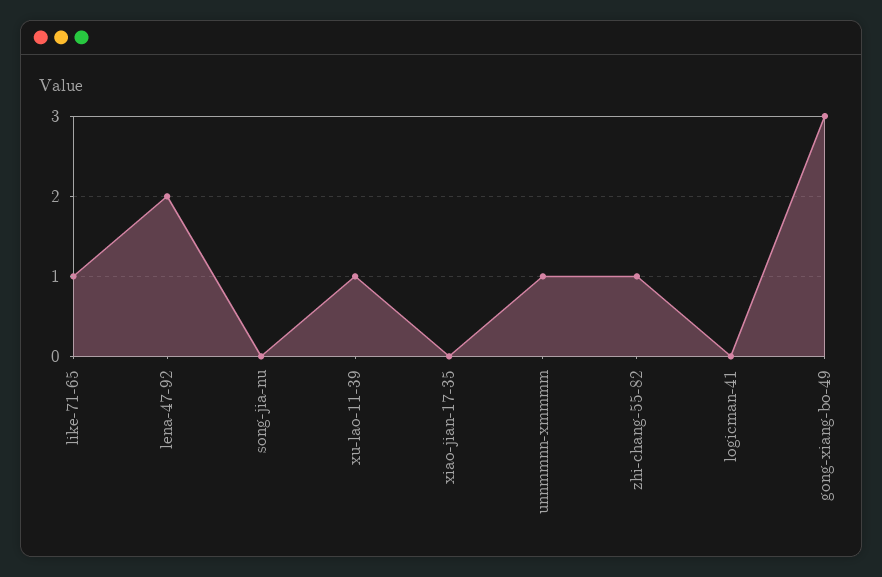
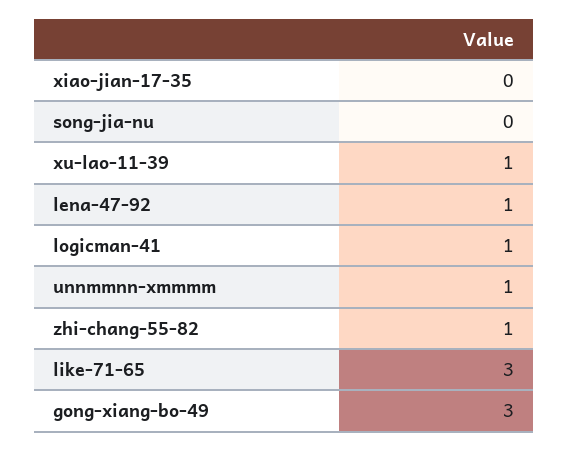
  {
-   "like-71-65": 1,
+   "like-71-65": 3,
-   "lena-47-92": 2,
+   "lena-47-92": 1,
    "song-jia-nu": 0,
    "xu-lao-11-39": 1,
    "xiao-jian-17-35": 0,
    "unnmmnn-xmmmm": 1,
    "zhi-chang-55-82": 1,
-   "logicman-41": 0,
+   "logicman-41": 1,
    "gong-xiang-bo-49": 3
  }

